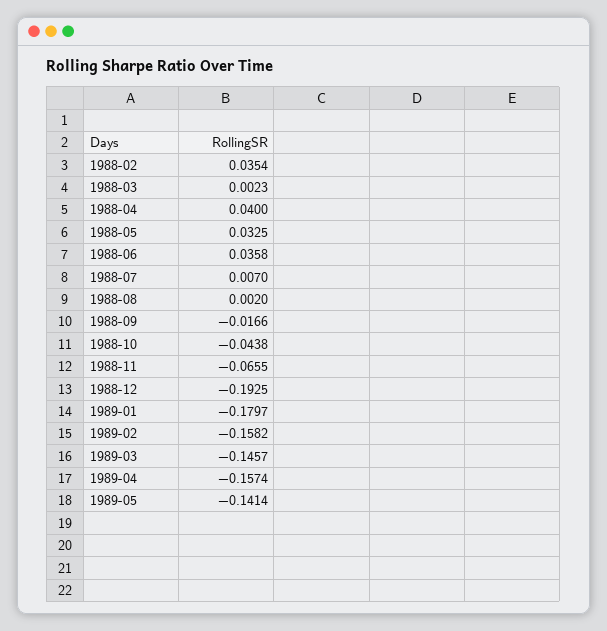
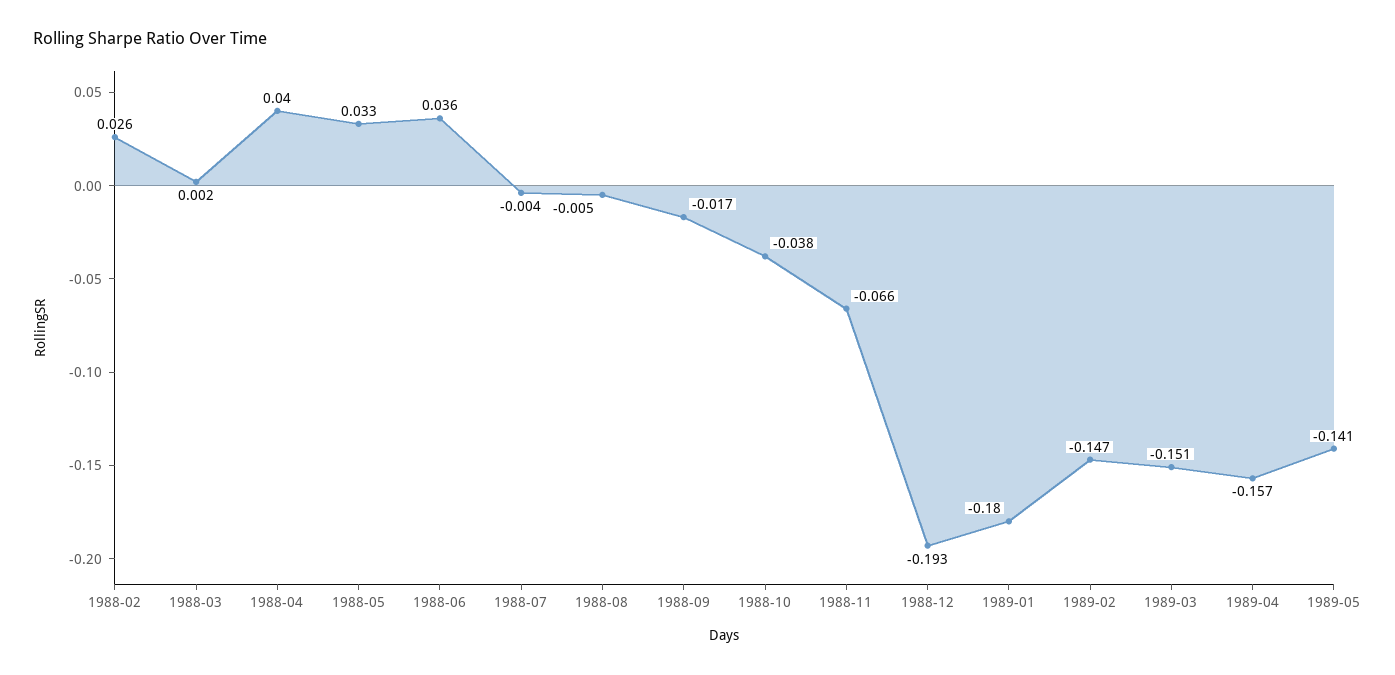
  {
-   "1988-02": 0.0354,
+   "1988-02": 0.026,
    "1988-03": 0.0023,
    "1988-04": 0.04,
    "1988-05": 0.0325,
    "1988-06": 0.0358,
-   "1988-07": 0.007,
+   "1988-07": -0.004,
-   "1988-08": 0.002,
+   "1988-08": -0.005,
    "1988-09": -0.0166,
-   "1988-10": -0.0438,
+   "1988-10": -0.038,
    "1988-11": -0.0655,
    "1988-12": -0.1925,
    "1989-01": -0.1797,
-   "1989-02": -0.1582,
+   "1989-02": -0.147,
-   "1989-03": -0.1457,
+   "1989-03": -0.151,
    "1989-04": -0.1574,
    "1989-05": -0.1414
  }

